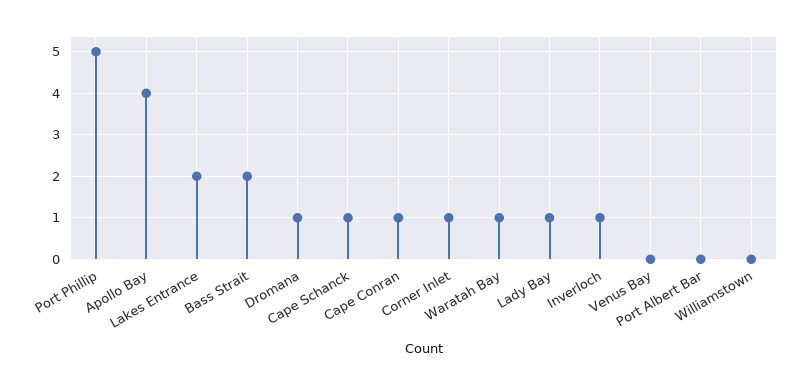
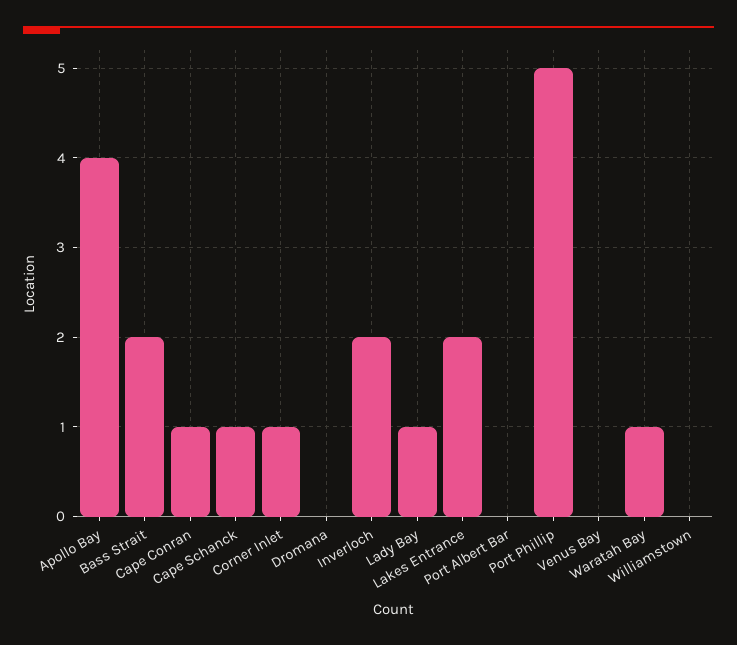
  {
    "Port Phillip": 5,
    "Apollo Bay": 4,
    "Lakes Entrance": 2,
    "Bass Strait": 2,
-   "Dromana": 1,
+   "Dromana": 0,
    "Cape Schanck": 1,
    "Cape Conran": 1,
    "Corner Inlet": 1,
    "Waratah Bay": 1,
    "Lady Bay": 1,
-   "Inverloch": 1,
+   "Inverloch": 2,
    "Venus Bay": 0,
    "Port Albert Bar": 0,
    "Williamstown": 0
  }

